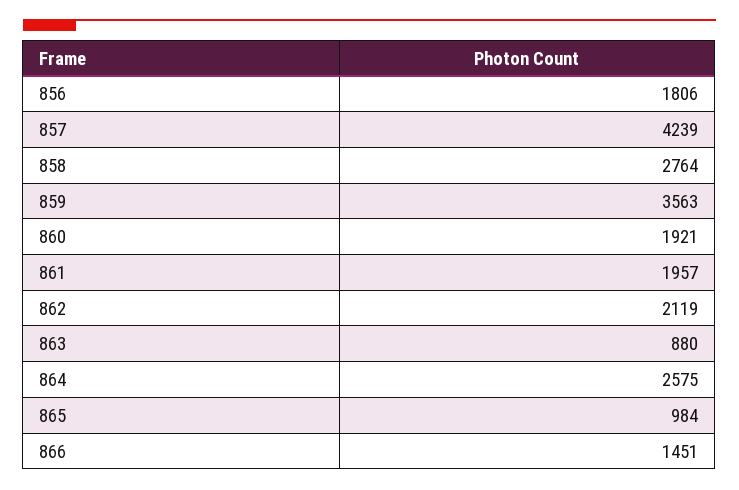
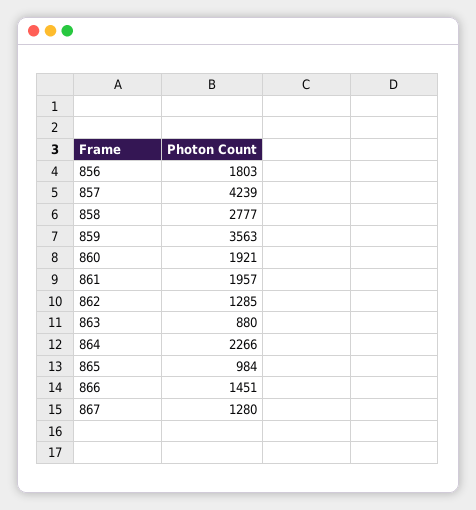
  {
-   "856": 1806,
+   "856": 1803,
    "857": 4239,
-   "858": 2764,
+   "858": 2777,
    "859": 3563,
    "860": 1921,
    "861": 1957,
-   "862": 2119,
+   "862": 1285,
    "863": 880,
-   "864": 2575,
+   "864": 2266,
    "865": 984,
-   "866": 1451
+   "866": 1451,
+   "867": 1280
  }

